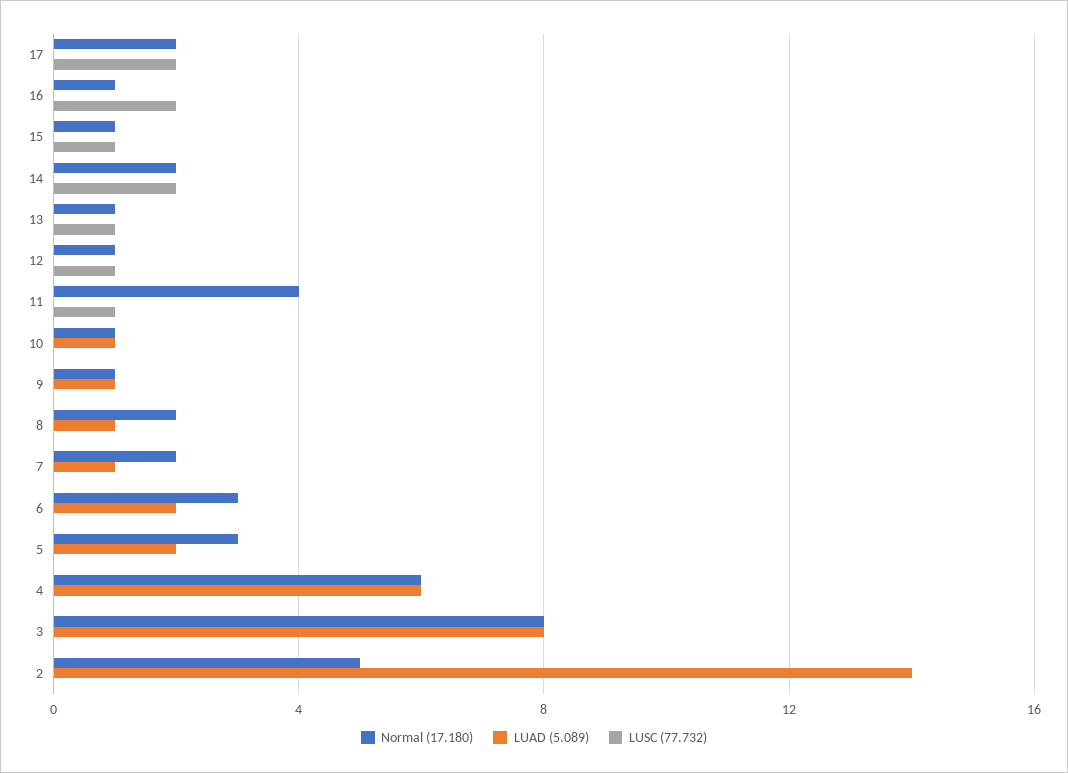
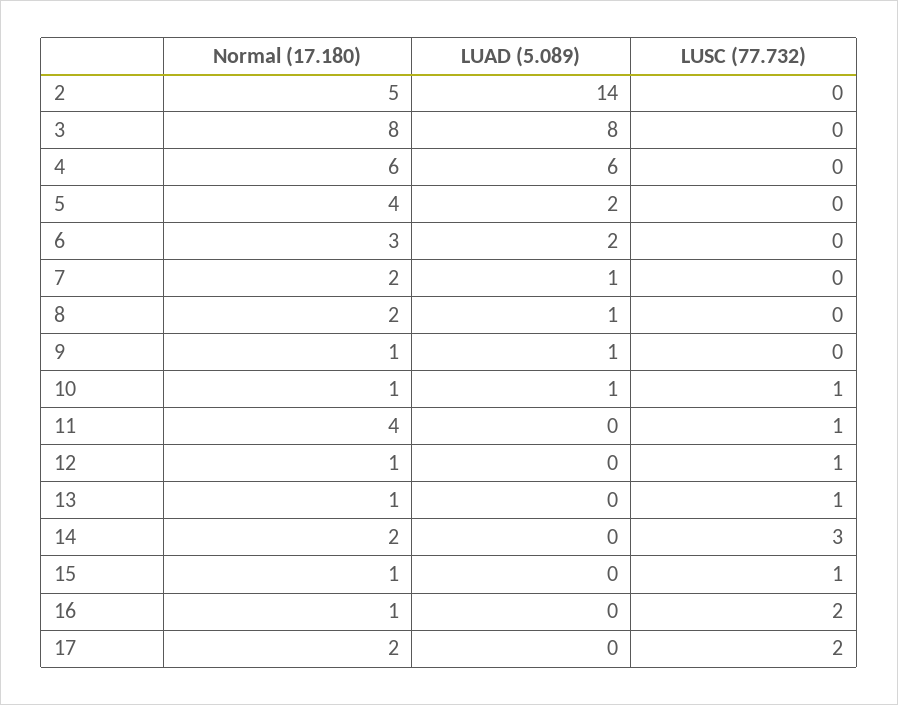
  {
    "Normal (17.180)": {
      "17": 2,
      "16": 1,
      "15": 1,
      "14": 2,
      "13": 1,
      "12": 1,
      "11": 4,
      "10": 1,
      "9": 1,
      "8": 2,
      "7": 2,
      "6": 3,
-     "5": 3,
+     "5": 4,
      "4": 6,
      "3": 8,
      "2": 5
    },
    "LUAD (5.089)": {
      "17": 0,
      "16": 0,
      "15": 0,
      "14": 0,
      "13": 0,
      "12": 0,
      "11": 0,
      "10": 1,
      "9": 1,
      "8": 1,
      "7": 1,
      "6": 2,
      "5": 2,
      "4": 6,
      "3": 8,
      "2": 14
    },
    "LUSC (77.732)": {
      "17": 2,
      "16": 2,
      "15": 1,
-     "14": 2,
+     "14": 3,
      "13": 1,
      "12": 1,
      "11": 1,
-     "10": 0,
+     "10": 1,
      "9": 0,
      "8": 0,
      "7": 0,
      "6": 0,
      "5": 0,
      "4": 0,
      "3": 0,
      "2": 0
    }
  }

